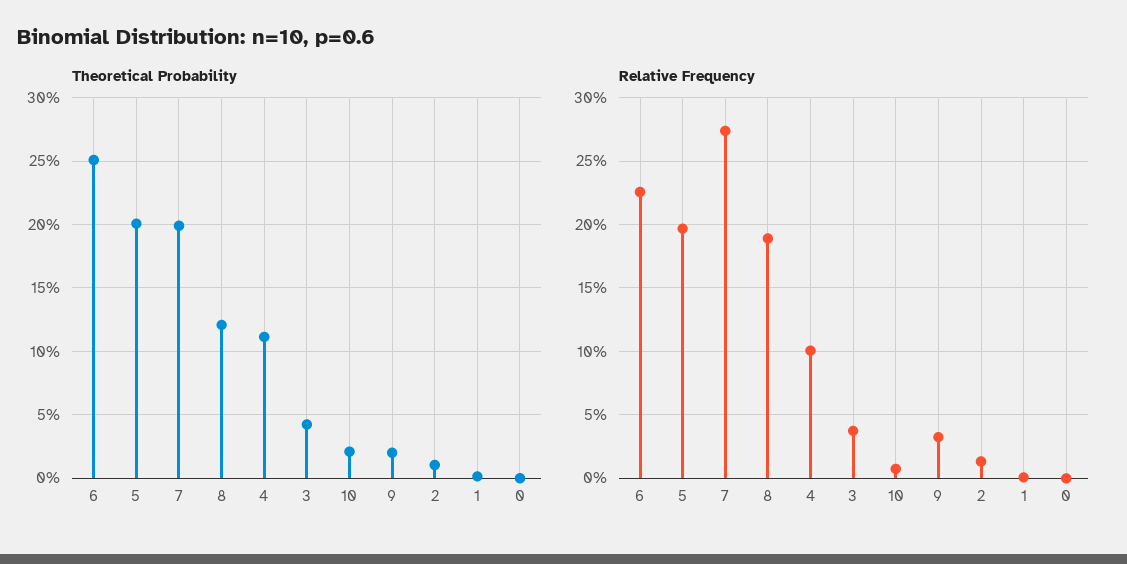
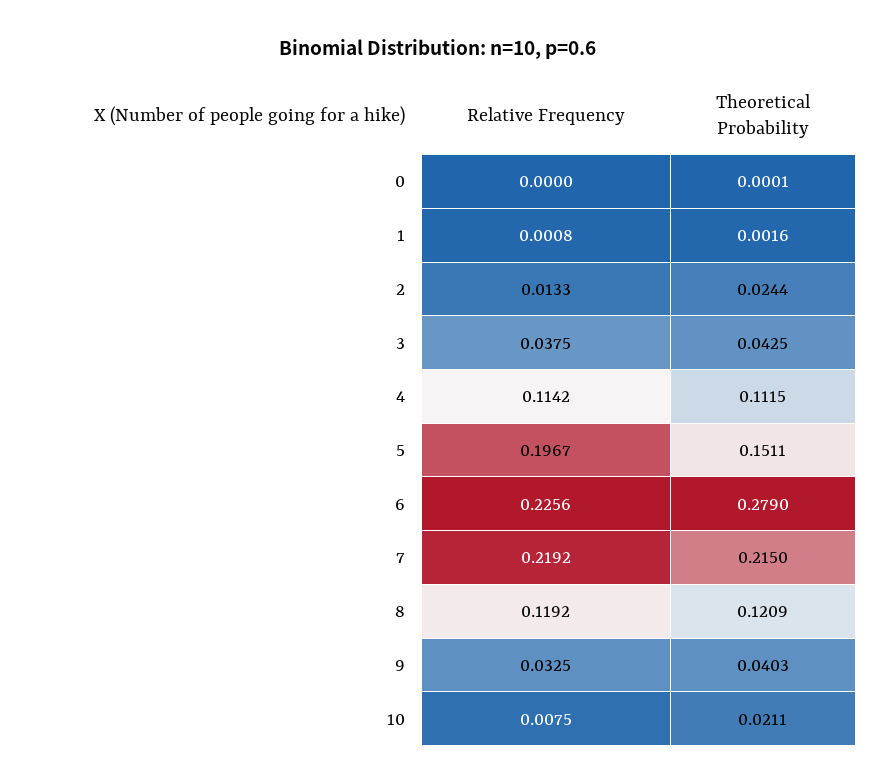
  {
    "Theoretical Probability": {
-     "6": 0.25,
+     "6": 0.279,
-     "5": 0.2,
+     "5": 0.1511,
-     "7": 0.2,
+     "7": 0.215,
      "8": 0.1209,
      "4": 0.1115,
      "3": 0.0425,
      "10": 0.0211,
-     "9": 0.02,
+     "9": 0.0403,
-     "2": 0.01,
+     "2": 0.0244,
      "1": 0.0016,
      "0": 0.0001
    },
    "Relative Frequency": {
      "6": 0.2256,
      "5": 0.1967,
-     "7": 0.275,
+     "7": 0.2192,
-     "8": 0.19,
+     "8": 0.1192,
-     "4": 0.1,
+     "4": 0.1142,
      "3": 0.0375,
      "10": 0.0075,
      "9": 0.0325,
      "2": 0.0133,
      "1": 0.0008,
      "0": 0
    }
  }

